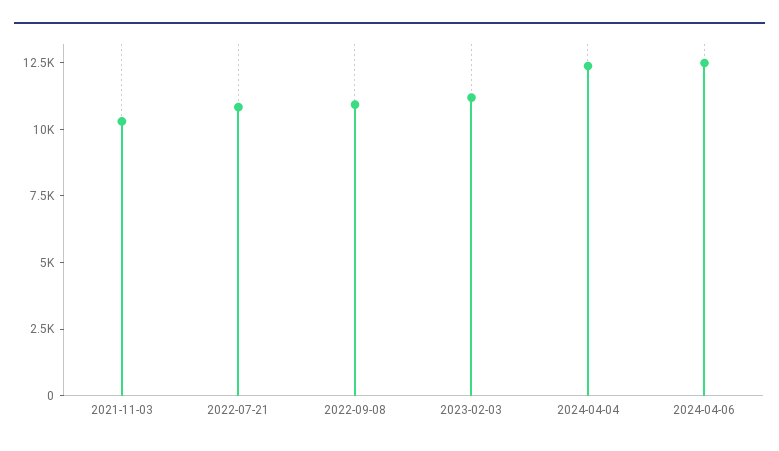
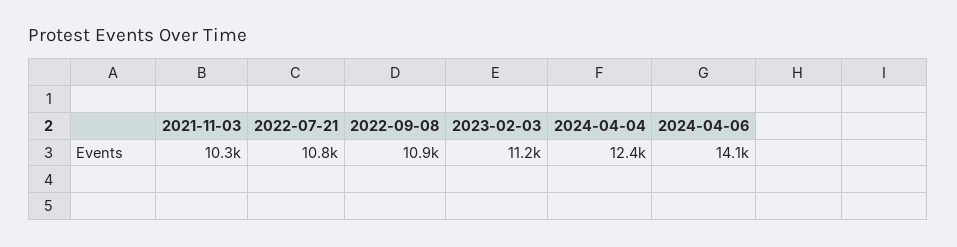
  {
    "2021-11-03": 10300,
    "2022-07-21": 10800,
    "2022-09-08": 10900,
    "2023-02-03": 11200,
    "2024-04-04": 12400,
-   "2024-04-06": 12500
+   "2024-04-06": 14100
  }

